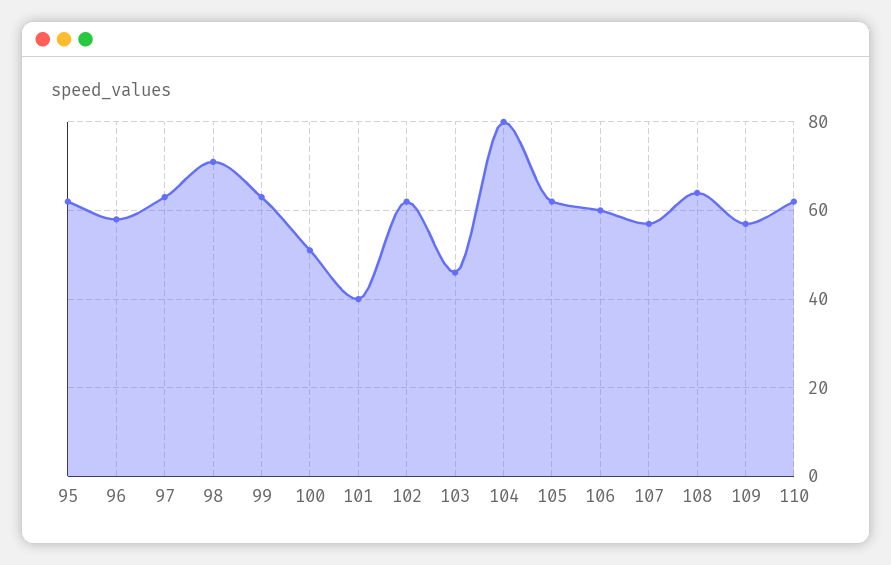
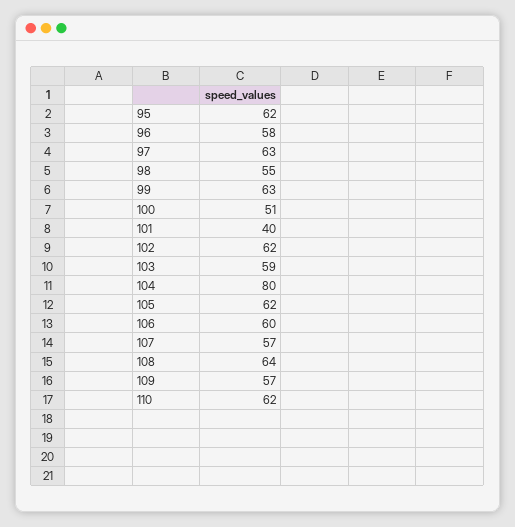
  {
    "95": 62,
    "96": 58,
    "97": 63,
-   "98": 70,
+   "98": 55,
    "99": 63,
    "100": 51,
    "101": 40,
    "102": 62,
-   "103": 45,
+   "103": 59,
    "104": 80,
    "105": 62,
    "106": 60,
    "107": 57,
    "108": 64,
    "109": 57,
    "110": 62
  }

